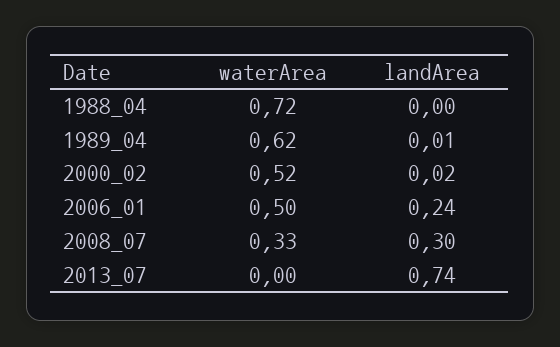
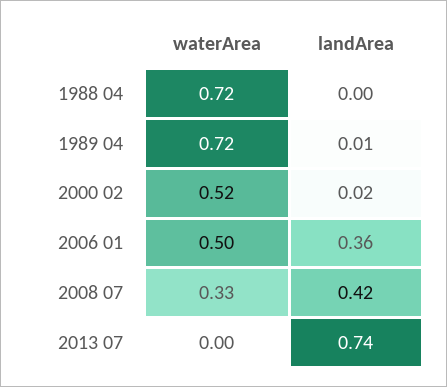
  {
    "waterArea": {
      "1988_04": 0.72,
-     "1989_04": 0.62,
+     "1989_04": 0.72,
      "2000_02": 0.52,
      "2006_01": 0.5,
      "2008_07": 0.33,
      "2013_07": 0
    },
    "landArea": {
      "1988_04": 0,
      "1989_04": 0.01,
      "2000_02": 0.02,
-     "2006_01": 0.24,
+     "2006_01": 0.36,
-     "2008_07": 0.3,
+     "2008_07": 0.42,
      "2013_07": 0.74
    }
  }

